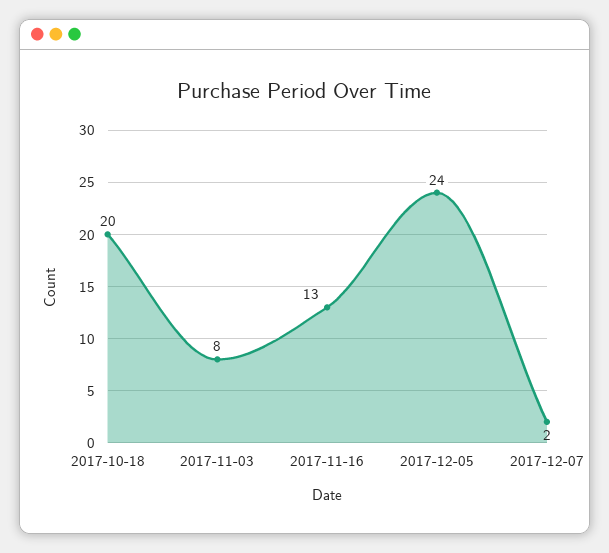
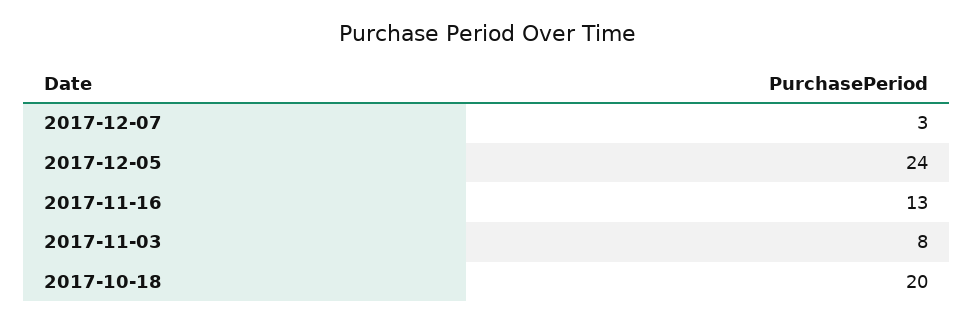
  {
    "2017-10-18": 20,
    "2017-11-03": 8,
    "2017-11-16": 13,
    "2017-12-05": 24,
-   "2017-12-07": 2
+   "2017-12-07": 3
  }

